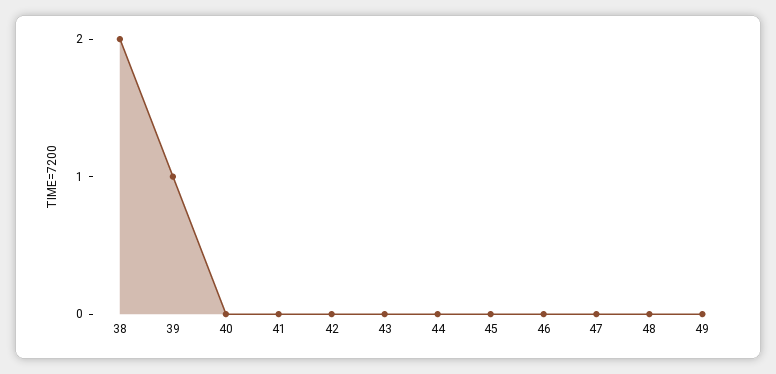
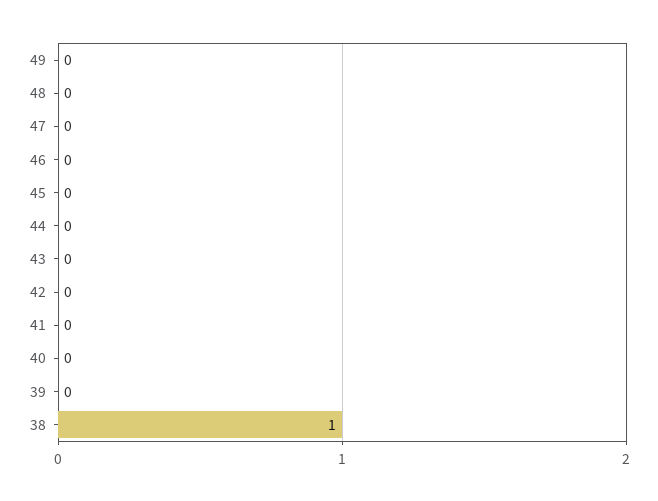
  {
-   "38": 2,
+   "38": 1,
-   "39": 1,
+   "39": 0,
    "40": 0,
    "41": 0,
    "42": 0,
    "43": 0,
    "44": 0,
    "45": 0,
    "46": 0,
    "47": 0,
    "48": 0,
    "49": 0
  }

